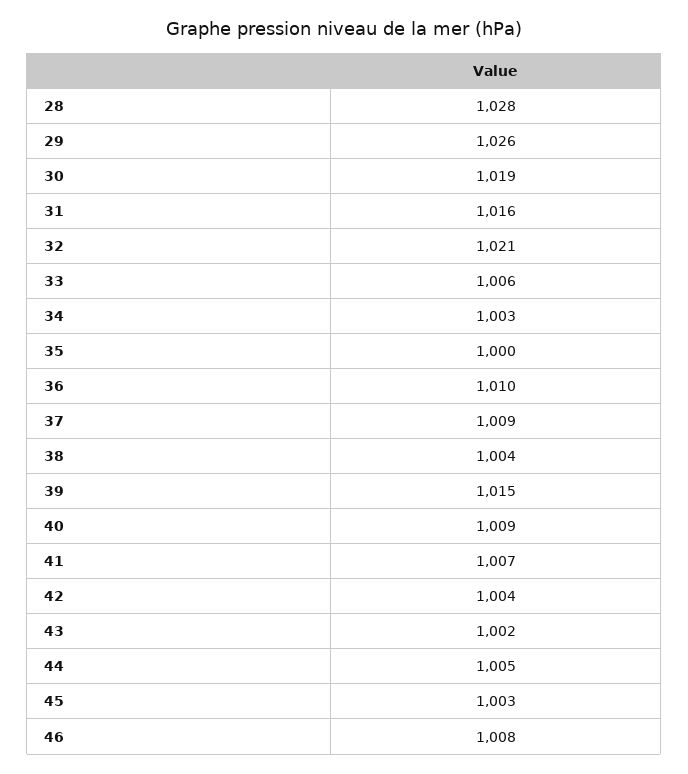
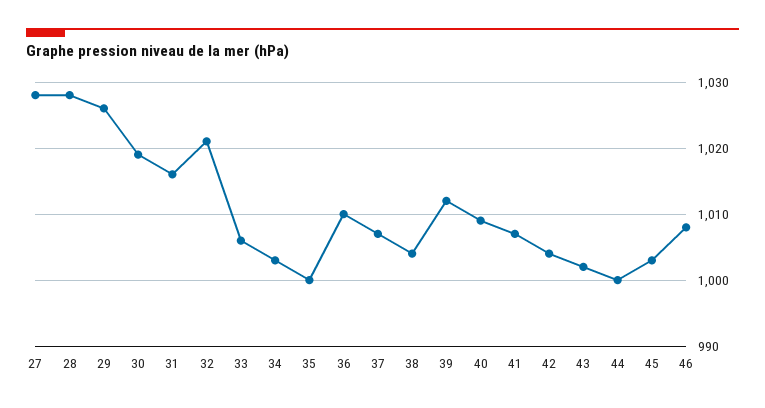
  {
    "28": 1028,
    "29": 1026,
    "30": 1019,
    "31": 1016,
    "32": 1021,
    "33": 1006,
    "34": 1003,
    "35": 1000,
    "36": 1010,
-   "37": 1009,
+   "37": 1007,
    "38": 1004,
-   "39": 1015,
+   "39": 1012,
    "40": 1009,
    "41": 1007,
    "42": 1004,
    "43": 1002,
-   "44": 1005,
+   "44": 1000,
    "45": 1003,
-   "46": 1008
+   "46": 1008,
+   "27": 1028
  }

